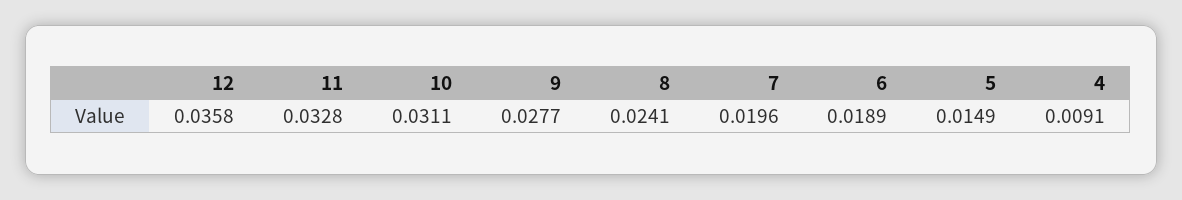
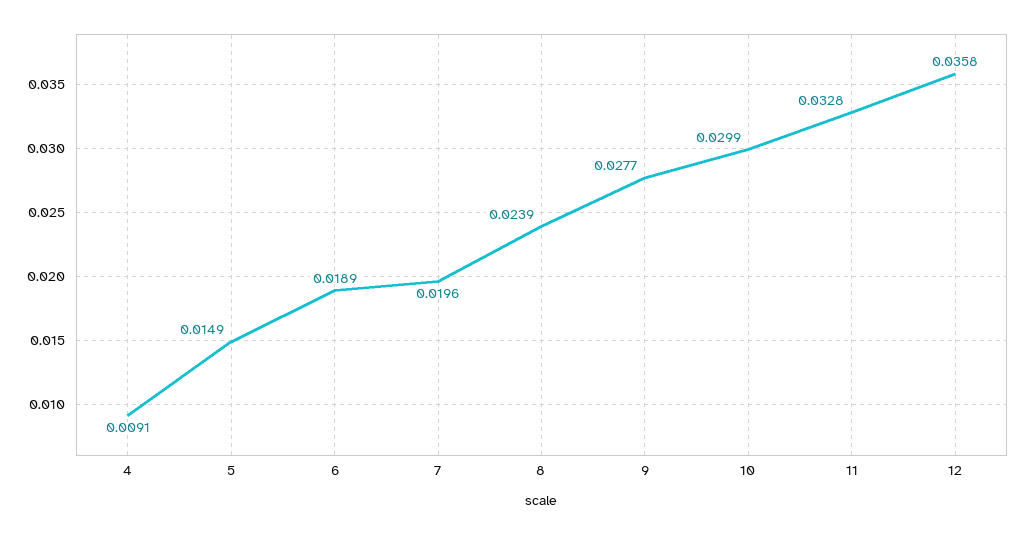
  {
    "12": 0.0358,
    "11": 0.0328,
-   "10": 0.0311,
+   "10": 0.0299,
    "9": 0.0277,
-   "8": 0.0241,
+   "8": 0.0239,
    "7": 0.0196,
    "6": 0.0189,
    "5": 0.0149,
    "4": 0.0091
  }

